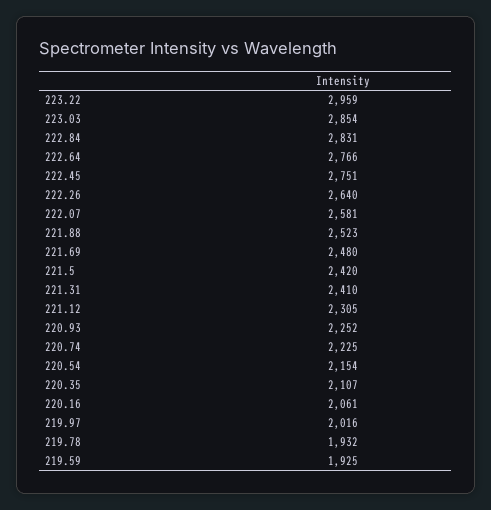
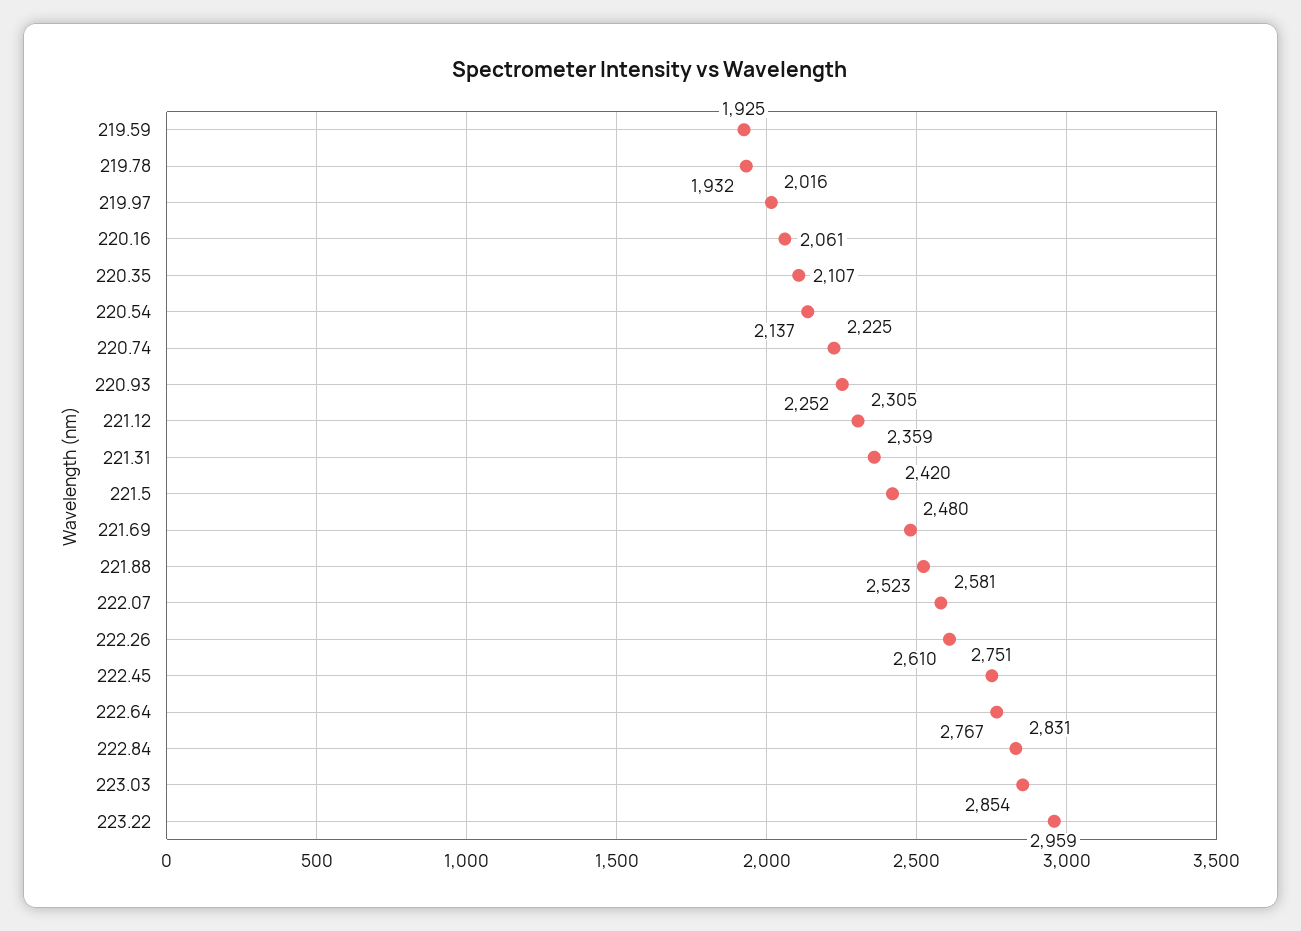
  {
    "223.22": 2959,
    "223.03": 2854,
    "222.84": 2831,
-   "222.64": 2766,
+   "222.64": 2767,
    "222.45": 2751,
-   "222.26": 2640,
+   "222.26": 2610,
    "222.07": 2581,
    "221.88": 2523,
    "221.69": 2480,
    "221.5": 2420,
-   "221.31": 2410,
+   "221.31": 2359,
    "221.12": 2305,
    "220.93": 2252,
    "220.74": 2225,
-   "220.54": 2154,
+   "220.54": 2137,
    "220.35": 2107,
    "220.16": 2061,
    "219.97": 2016,
    "219.78": 1932,
    "219.59": 1925
  }

